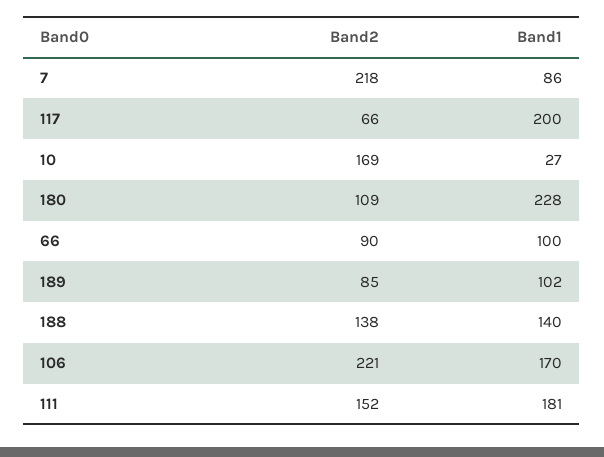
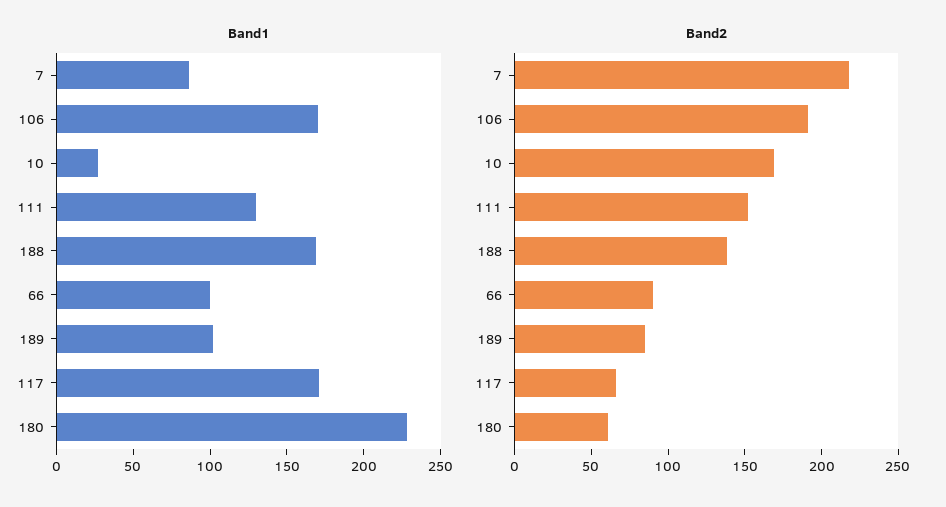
  {
    "Band2": {
      "7": 218,
      "117": 66,
      "10": 169,
-     "180": 109,
+     "180": 60,
      "66": 90,
      "189": 85,
      "188": 138,
-     "106": 221,
+     "106": 190,
      "111": 152
    },
    "Band1": {
      "7": 86,
-     "117": 200,
+     "117": 170,
      "10": 27,
      "180": 228,
      "66": 100,
      "189": 102,
-     "188": 140,
+     "188": 170,
      "106": 170,
-     "111": 181
+     "111": 130
    }
  }

